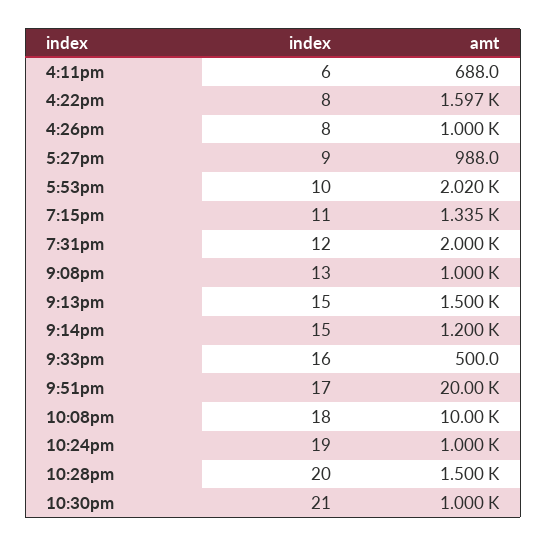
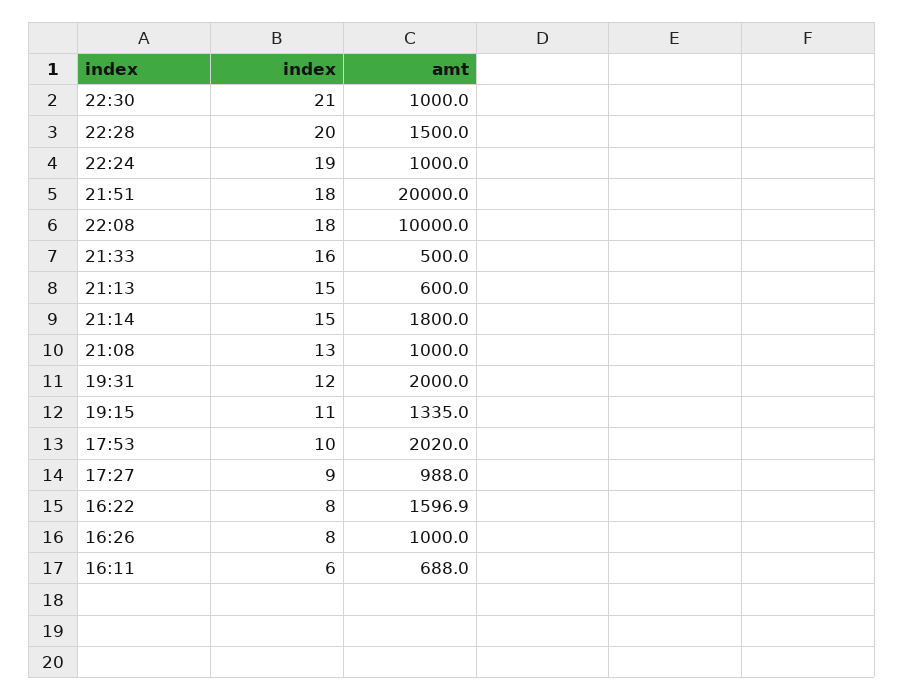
  {
    "index": {
      "4:11pm": 6,
      "4:22pm": 8,
      "4:26pm": 8,
      "5:27pm": 9,
      "5:53pm": 10,
      "7:15pm": 11,
      "7:31pm": 12,
      "9:08pm": 13,
      "9:13pm": 15,
      "9:14pm": 15,
      "9:33pm": 16,
-     "9:51pm": 17,
+     "9:51pm": 18,
      "10:08pm": 18,
      "10:24pm": 19,
      "10:28pm": 20,
      "10:30pm": 21
    },
    "amt": {
      "4:11pm": 688,
      "4:22pm": 1596.9,
      "4:26pm": 1000,
      "5:27pm": 988,
      "5:53pm": 2020,
      "7:15pm": 1335,
      "7:31pm": 2000,
      "9:08pm": 1000,
-     "9:13pm": 1500,
+     "9:13pm": 600,
-     "9:14pm": 1200,
+     "9:14pm": 1800,
      "9:33pm": 500,
      "9:51pm": 20000,
      "10:08pm": 10000,
      "10:24pm": 1000,
      "10:28pm": 1500,
      "10:30pm": 1000
    }
  }

